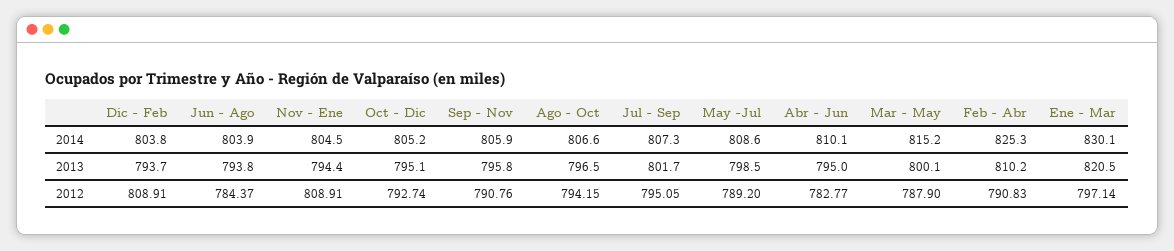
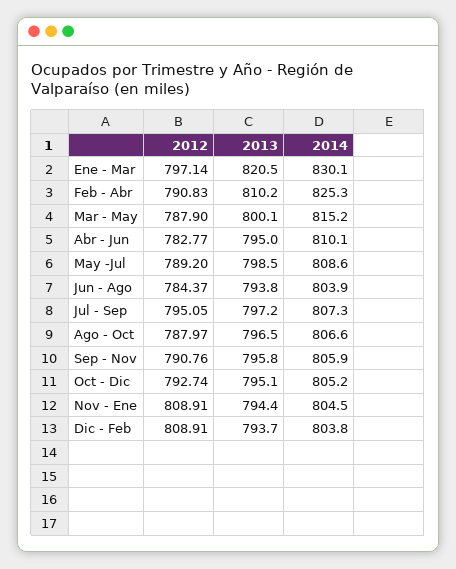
  {
    "Dic - Feb": {
      "2014": 803.8,
      "2013": 793.7,
      "2012": 808.91
    },
    "Jun - Ago": {
      "2014": 803.9,
      "2013": 793.8,
      "2012": 784.37
    },
    "Nov - Ene": {
      "2014": 804.5,
      "2013": 794.4,
      "2012": 808.91
    },
    "Oct - Dic": {
      "2014": 805.2,
      "2013": 795.1,
      "2012": 792.74
    },
    "Sep - Nov": {
      "2014": 805.9,
      "2013": 795.8,
      "2012": 790.76
    },
    "Ago - Oct": {
      "2014": 806.6,
      "2013": 796.5,
-     "2012": 794.15
+     "2012": 787.97
    },
    "Jul - Sep": {
      "2014": 807.3,
-     "2013": 801.7,
+     "2013": 797.2,
      "2012": 795.05
    },
    "May -Jul": {
      "2014": 808.6,
      "2013": 798.5,
      "2012": 789.2
    },
    "Abr - Jun": {
      "2014": 810.1,
      "2013": 795,
      "2012": 782.77
    },
    "Mar - May": {
      "2014": 815.2,
      "2013": 800.1,
      "2012": 787.9
    },
    "Feb - Abr": {
      "2014": 825.3,
      "2013": 810.2,
      "2012": 790.83
    },
    "Ene - Mar": {
      "2014": 830.1,
      "2013": 820.5,
      "2012": 797.14
    }
  }

